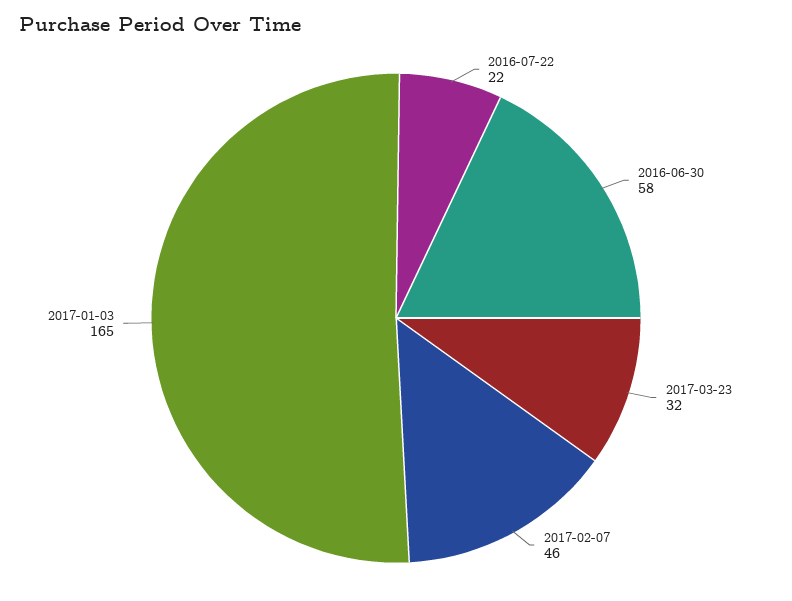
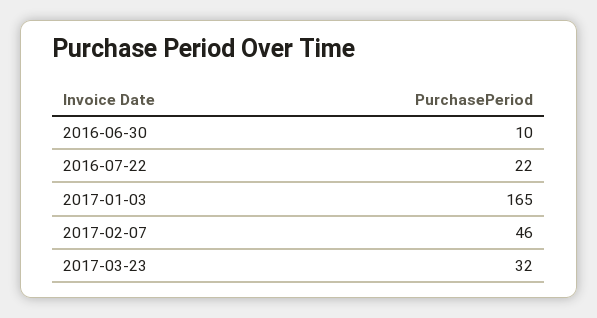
  {
    "2016-07-22": 22,
-   "2016-06-30": 58,
+   "2016-06-30": 10,
    "2017-03-23": 32,
    "2017-02-07": 46,
    "2017-01-03": 165
  }

